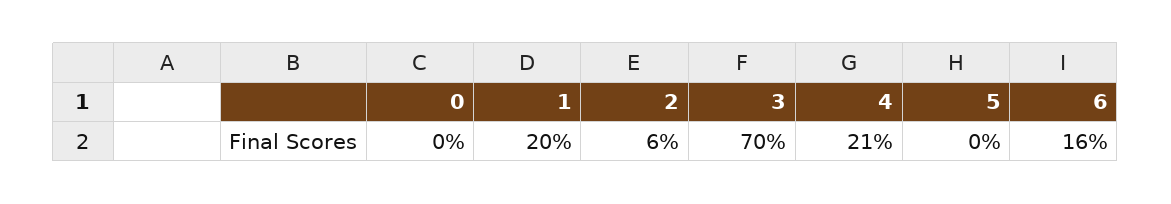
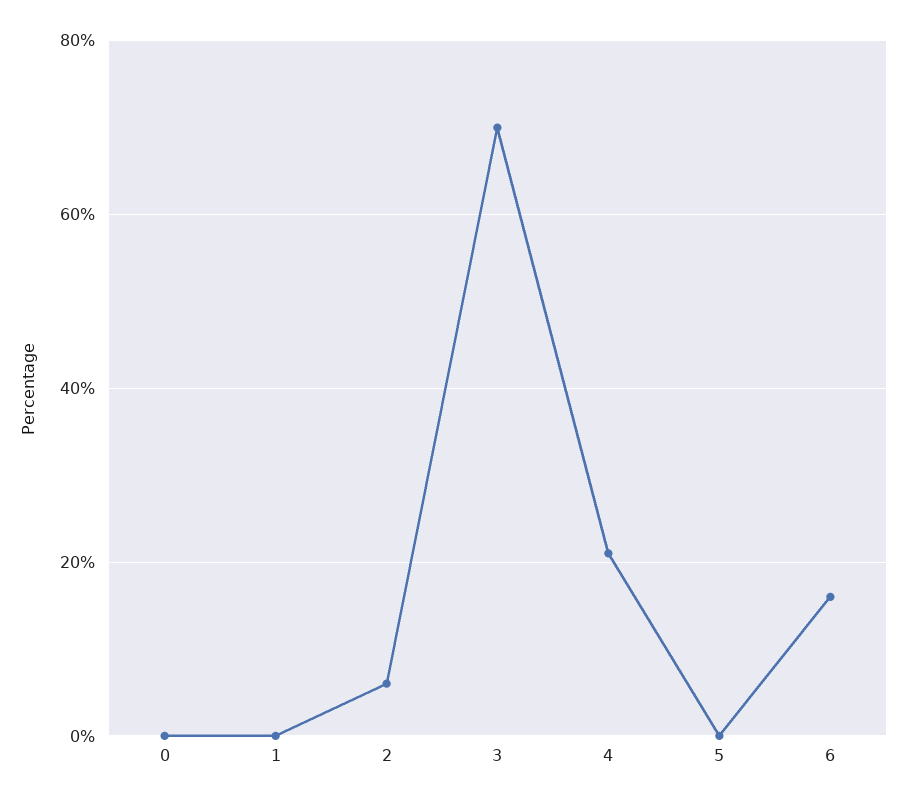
  {
    "0": 0,
-   "1": 20,
+   "1": 0,
    "2": 6,
    "3": 70,
    "4": 21,
    "5": 0,
    "6": 16
  }

